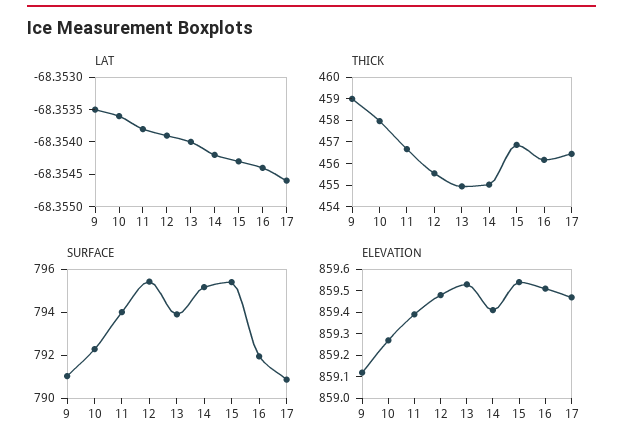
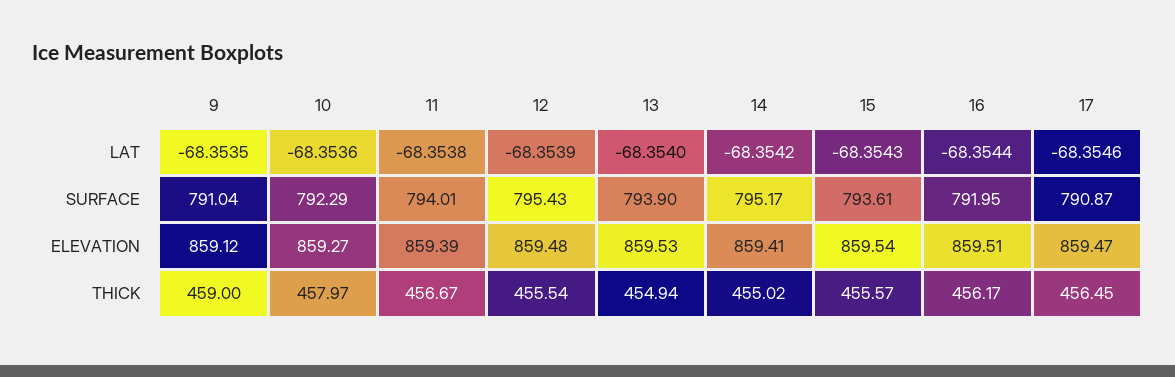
  {
    "LAT": {
      "9": -68.3535,
      "10": -68.3536,
      "11": -68.3538,
      "12": -68.3539,
      "13": -68.354,
      "14": -68.3542,
      "15": -68.3543,
      "16": -68.3544,
      "17": -68.3546
    },
    "THICK": {
      "9": 459,
      "10": 457.97,
      "11": 456.67,
      "12": 455.54,
      "13": 454.94,
      "14": 455.02,
-     "15": 457,
+     "15": 455.57,
      "16": 456.17,
      "17": 456.45
    },
    "SURFACE": {
      "9": 791.04,
      "10": 792.29,
      "11": 794.01,
      "12": 795.43,
      "13": 793.9,
      "14": 795.17,
-     "15": 795.5,
+     "15": 793.61,
      "16": 791.95,
      "17": 790.87
    },
    "ELEVATION": {
      "9": 859.12,
      "10": 859.27,
      "11": 859.39,
      "12": 859.48,
      "13": 859.53,
      "14": 859.41,
      "15": 859.54,
      "16": 859.51,
      "17": 859.47
    }
  }

